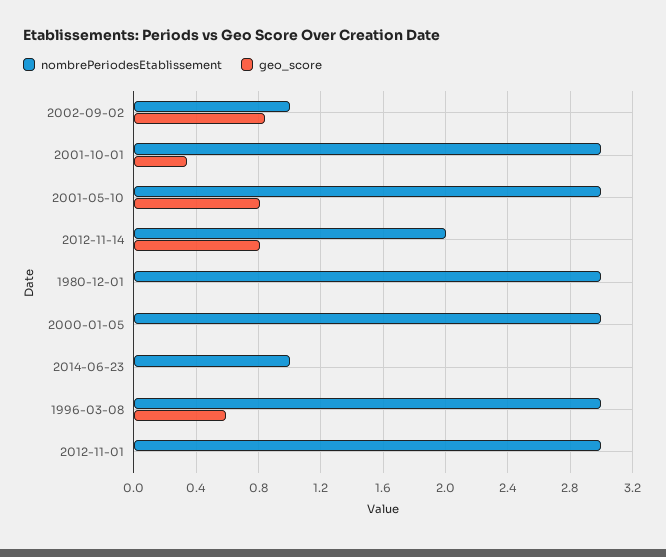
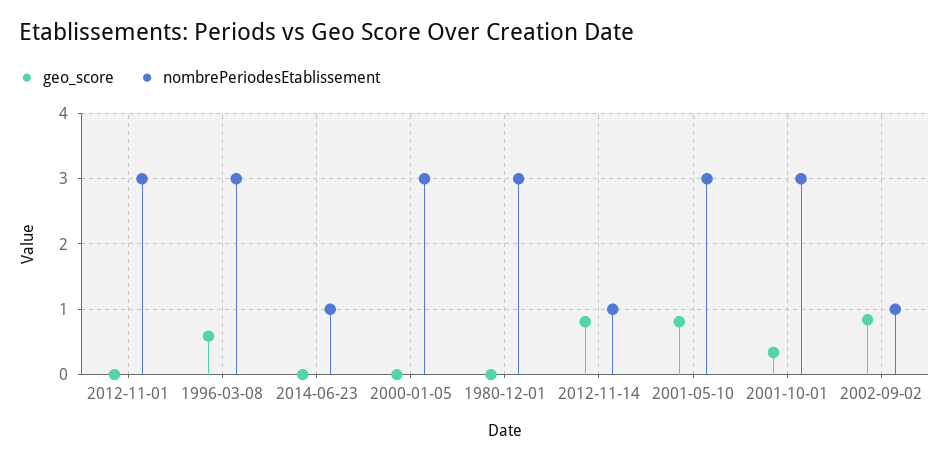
  {
    "nombrePeriodesEtablissement": {
      "2002-09-02": 1,
      "2001-10-01": 3,
      "2001-05-10": 3,
-     "2012-11-14": 2,
+     "2012-11-14": 1,
      "1980-12-01": 3,
      "2000-01-05": 3,
      "2014-06-23": 1,
      "1996-03-08": 3,
      "2012-11-01": 3
    },
    "geo_score": {
      "2002-09-02": 0.85,
      "2001-10-01": 0.35,
      "2001-05-10": 0.8,
      "2012-11-14": 0.8,
      "1980-12-01": 0,
      "2000-01-05": 0,
      "2014-06-23": 0,
      "1996-03-08": 0.6,
      "2012-11-01": 0
    }
  }

